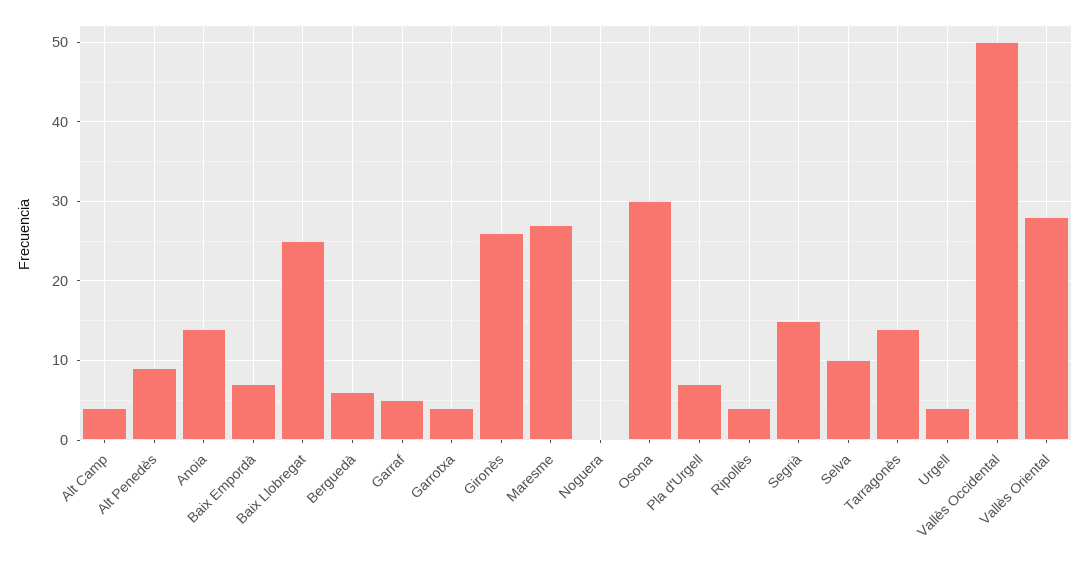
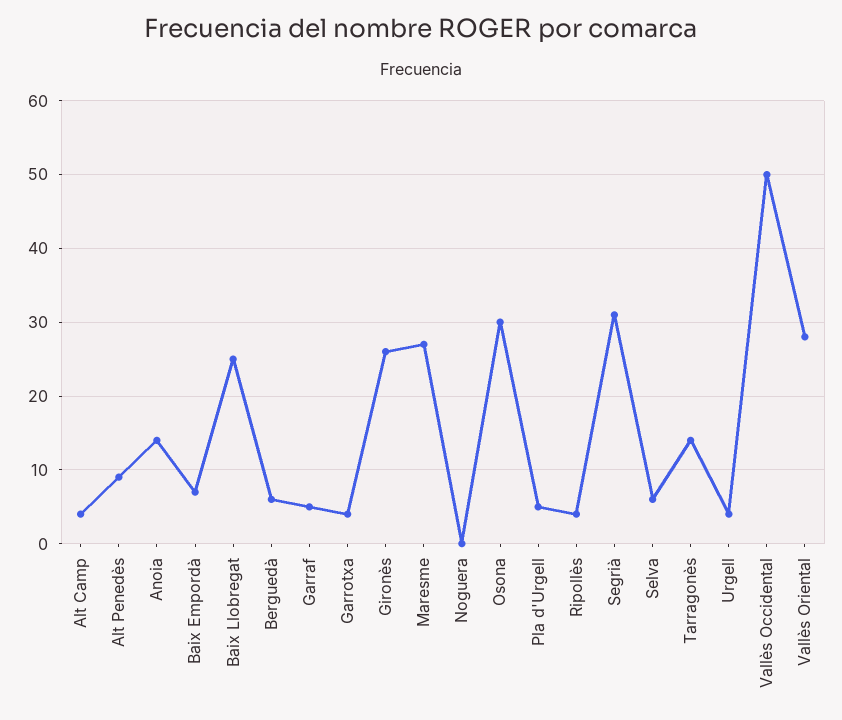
  {
    "Alt Camp": 4,
    "Alt Penedès": 9,
    "Anoia": 14,
    "Baix Empordà": 7,
    "Baix Llobregat": 25,
    "Berguedà": 6,
    "Garraf": 5,
    "Garrotxa": 4,
    "Gironès": 26,
    "Maresme": 27,
    "Noguera": 0,
    "Osona": 30,
-   "Pla d'Urgell": 7,
+   "Pla d'Urgell": 5,
    "Ripollès": 4,
-   "Segrià": 15,
+   "Segrià": 31,
-   "Selva": 10,
+   "Selva": 6,
    "Tarragonès": 14,
    "Urgell": 4,
    "Vallès Occidental": 50,
    "Vallès Oriental": 28
  }

